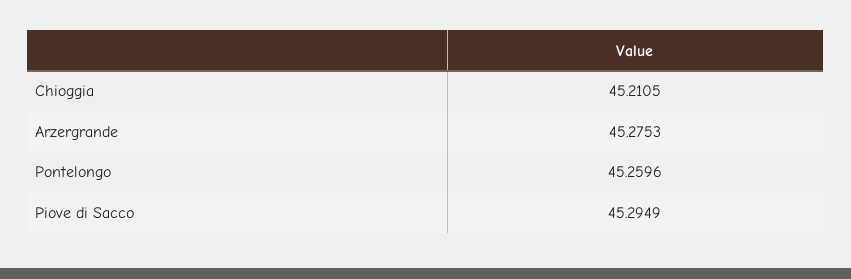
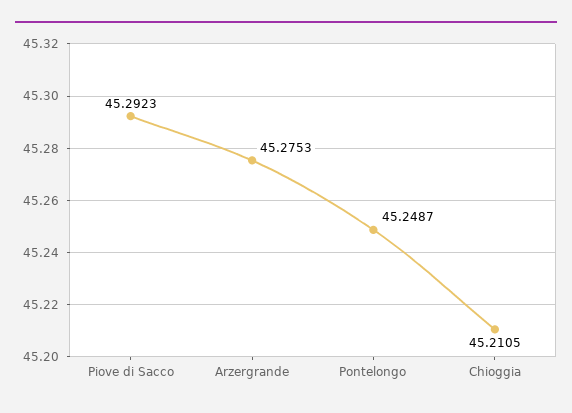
  {
    "Chioggia": 45.2105,
    "Arzergrande": 45.2753,
-   "Pontelongo": 45.2596,
+   "Pontelongo": 45.2487,
-   "Piove di Sacco": 45.2949
+   "Piove di Sacco": 45.2923
  }

